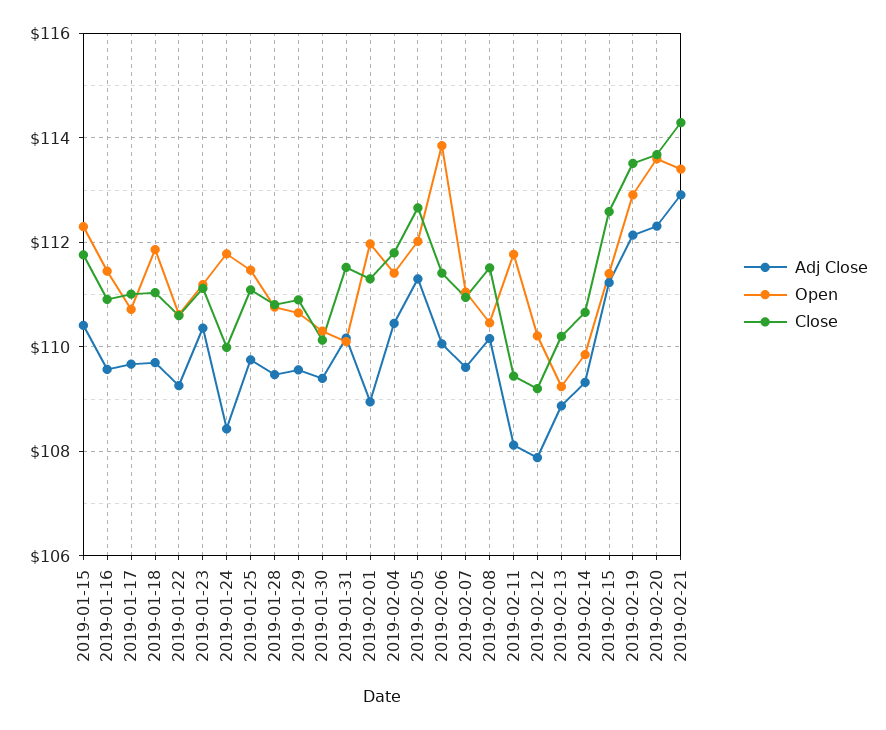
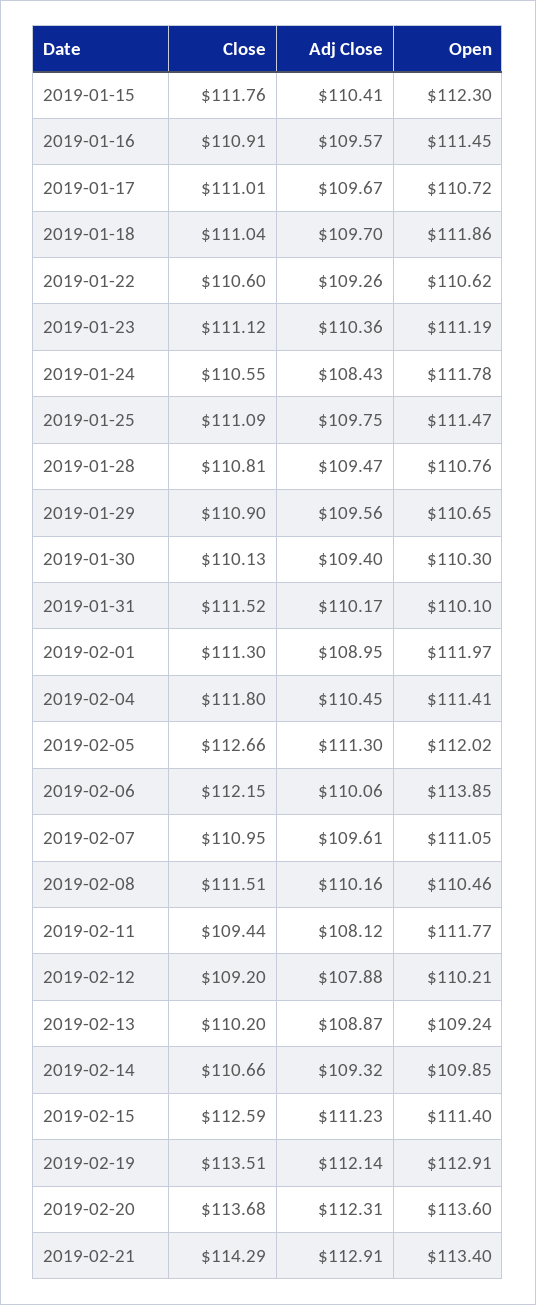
  {
    "Adj Close": {
      "2019-01-15": 110.41,
      "2019-01-16": 109.57,
      "2019-01-17": 109.67,
      "2019-01-18": 109.7,
      "2019-01-22": 109.26,
      "2019-01-23": 110.36,
      "2019-01-24": 108.43,
      "2019-01-25": 109.75,
      "2019-01-28": 109.47,
      "2019-01-29": 109.56,
      "2019-01-30": 109.4,
      "2019-01-31": 110.17,
      "2019-02-01": 108.95,
      "2019-02-04": 110.45,
      "2019-02-05": 111.3,
      "2019-02-06": 110.06,
      "2019-02-07": 109.61,
      "2019-02-08": 110.16,
      "2019-02-11": 108.12,
      "2019-02-12": 107.88,
      "2019-02-13": 108.87,
      "2019-02-14": 109.32,
      "2019-02-15": 111.23,
      "2019-02-19": 112.14,
      "2019-02-20": 112.31,
      "2019-02-21": 112.91
    },
    "Open": {
      "2019-01-15": 112.3,
      "2019-01-16": 111.45,
      "2019-01-17": 110.72,
      "2019-01-18": 111.86,
      "2019-01-22": 110.62,
      "2019-01-23": 111.19,
      "2019-01-24": 111.78,
      "2019-01-25": 111.47,
      "2019-01-28": 110.76,
      "2019-01-29": 110.65,
      "2019-01-30": 110.3,
      "2019-01-31": 110.1,
      "2019-02-01": 111.97,
      "2019-02-04": 111.41,
      "2019-02-05": 112.02,
      "2019-02-06": 113.85,
      "2019-02-07": 111.05,
      "2019-02-08": 110.46,
      "2019-02-11": 111.77,
      "2019-02-12": 110.21,
      "2019-02-13": 109.24,
      "2019-02-14": 109.85,
      "2019-02-15": 111.4,
      "2019-02-19": 112.91,
      "2019-02-20": 113.6,
      "2019-02-21": 113.4
    },
    "Close": {
      "2019-01-15": 111.76,
      "2019-01-16": 110.91,
      "2019-01-17": 111.01,
      "2019-01-18": 111.04,
      "2019-01-22": 110.6,
      "2019-01-23": 111.12,
-     "2019-01-24": 110,
+     "2019-01-24": 110.55,
      "2019-01-25": 111.09,
      "2019-01-28": 110.81,
      "2019-01-29": 110.9,
      "2019-01-30": 110.13,
      "2019-01-31": 111.52,
      "2019-02-01": 111.3,
      "2019-02-04": 111.8,
      "2019-02-05": 112.66,
-     "2019-02-06": 111.4,
+     "2019-02-06": 112.15,
      "2019-02-07": 110.95,
      "2019-02-08": 111.51,
      "2019-02-11": 109.44,
      "2019-02-12": 109.2,
      "2019-02-13": 110.2,
      "2019-02-14": 110.66,
      "2019-02-15": 112.59,
      "2019-02-19": 113.51,
      "2019-02-20": 113.68,
      "2019-02-21": 114.29
    }
  }

